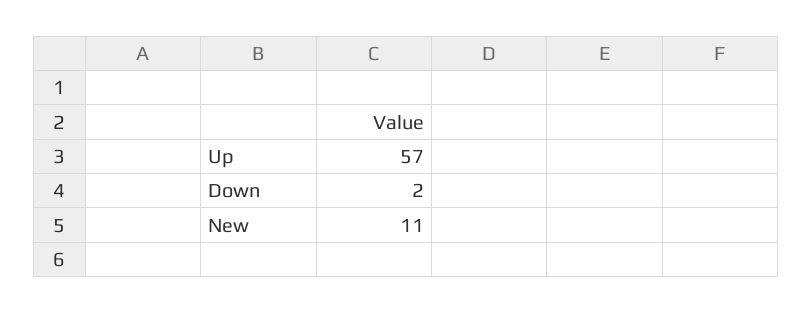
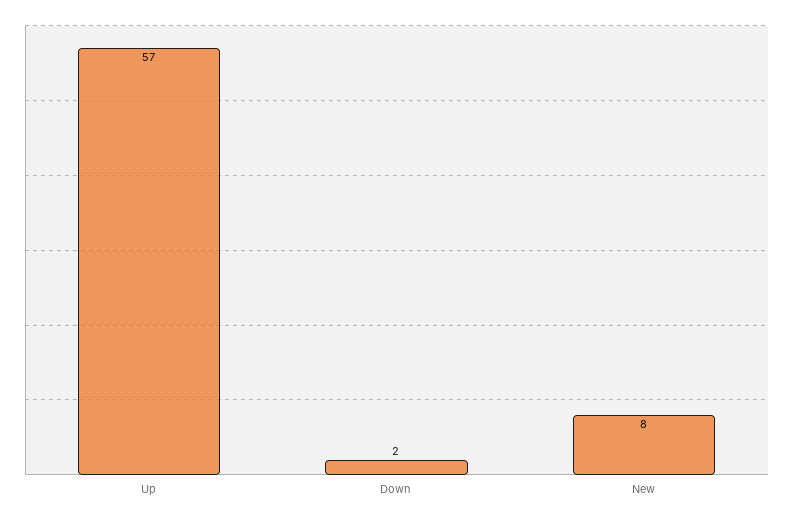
  {
    "Up": 57,
    "Down": 2,
-   "New": 11
+   "New": 8
  }

